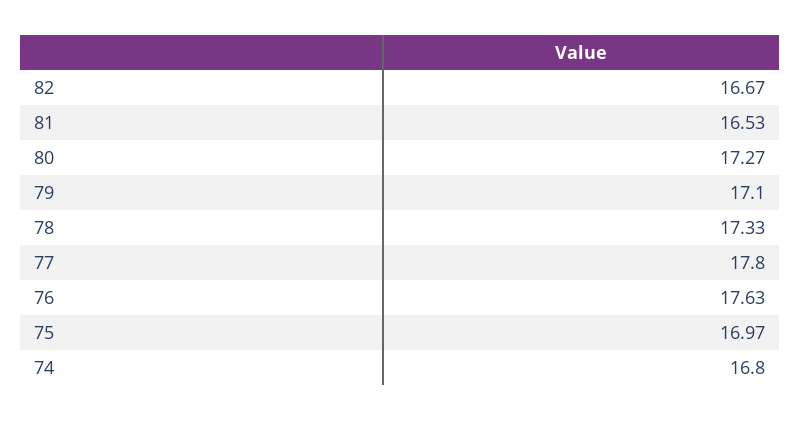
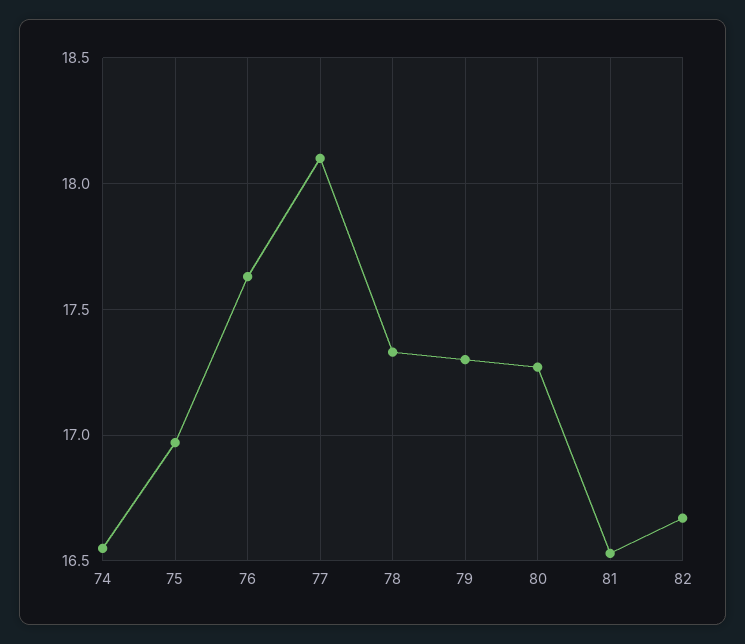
  {
    "82": 16.67,
    "81": 16.53,
    "80": 17.27,
-   "79": 17.1,
+   "79": 17.3,
    "78": 17.33,
-   "77": 17.8,
+   "77": 18.1,
    "76": 17.63,
    "75": 16.97,
-   "74": 16.8
+   "74": 16.55
  }

